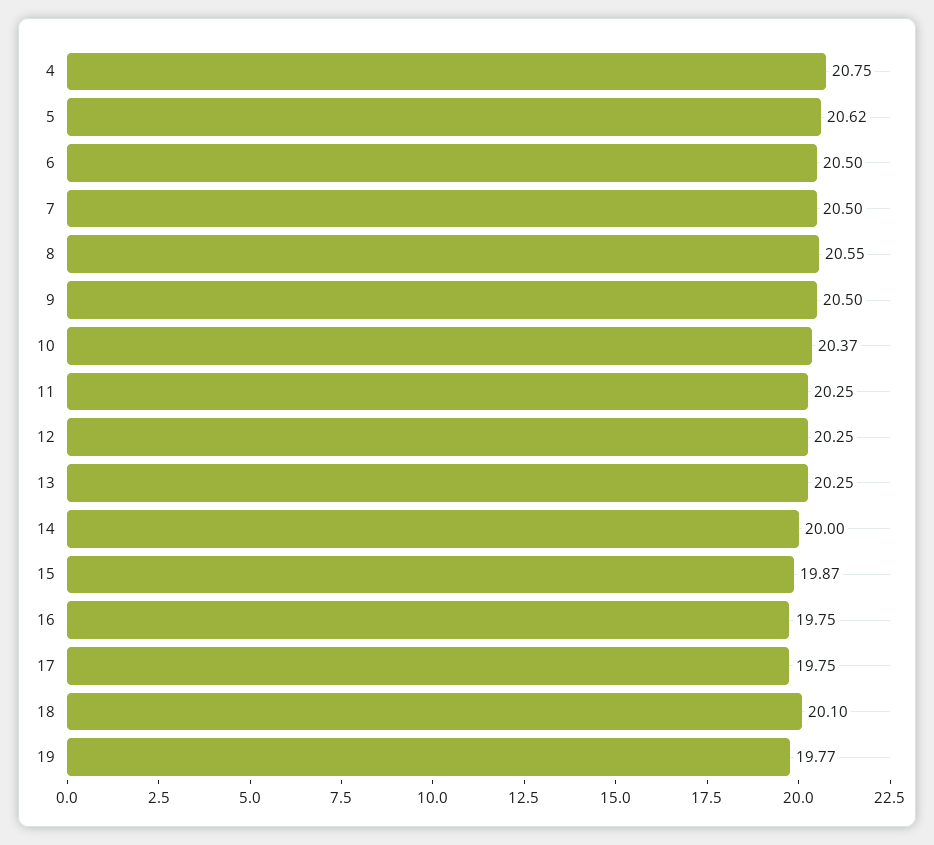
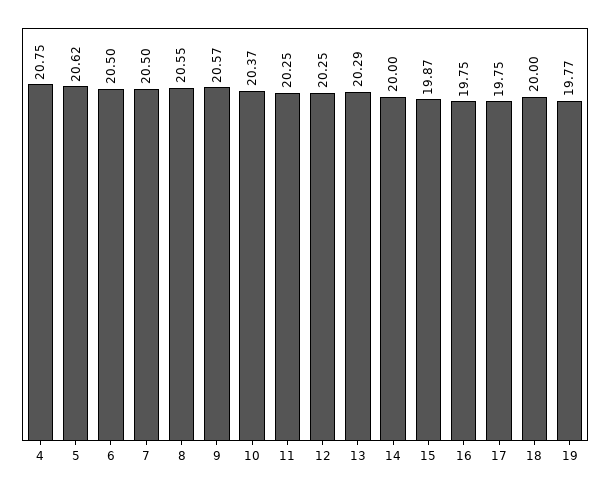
  {
    "4": 20.75,
    "5": 20.62,
    "6": 20.5,
    "7": 20.5,
    "8": 20.55,
-   "9": 20.5,
+   "9": 20.57,
    "10": 20.37,
    "11": 20.25,
    "12": 20.25,
-   "13": 20.25,
+   "13": 20.29,
    "14": 20,
    "15": 19.87,
    "16": 19.75,
    "17": 19.75,
-   "18": 20.1,
+   "18": 20,
    "19": 19.77
  }

